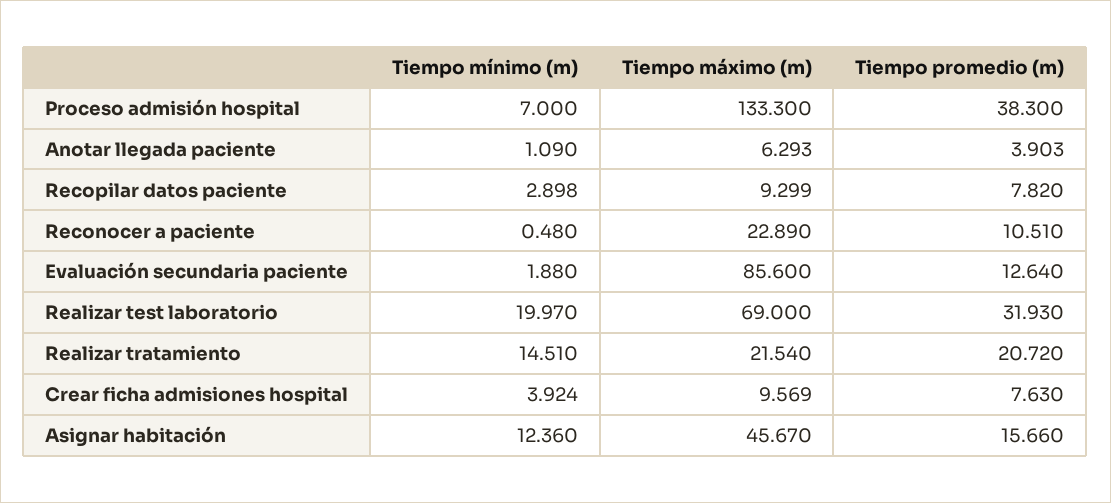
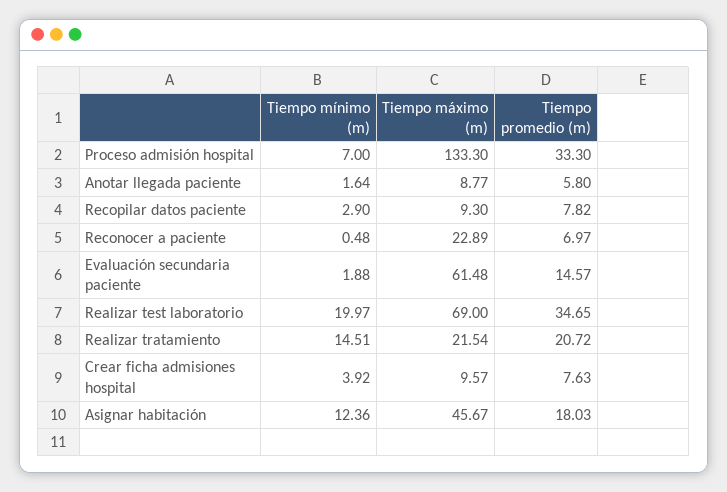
  {
    "Tiempo mínimo (m)": {
      "Proceso admisión hospital": 7,
-     "Anotar llegada paciente": 1.09,
+     "Anotar llegada paciente": 1.64,
      "Recopilar datos paciente": 2.898,
      "Reconocer a paciente": 0.48,
      "Evaluación secundaria paciente": 1.88,
      "Realizar test laboratorio": 19.97,
      "Realizar tratamiento": 14.51,
      "Crear ficha admisiones hospital": 3.924,
      "Asignar habitación": 12.36
    },
    "Tiempo máximo (m)": {
      "Proceso admisión hospital": 133.3,
-     "Anotar llegada paciente": 6.293,
+     "Anotar llegada paciente": 8.77,
      "Recopilar datos paciente": 9.299,
      "Reconocer a paciente": 22.89,
-     "Evaluación secundaria paciente": 85.6,
+     "Evaluación secundaria paciente": 61.48,
      "Realizar test laboratorio": 69,
      "Realizar tratamiento": 21.54,
      "Crear ficha admisiones hospital": 9.569,
      "Asignar habitación": 45.67
    },
    "Tiempo promedio (m)": {
-     "Proceso admisión hospital": 38.3,
+     "Proceso admisión hospital": 33.3,
-     "Anotar llegada paciente": 3.903,
+     "Anotar llegada paciente": 5.8,
      "Recopilar datos paciente": 7.82,
-     "Reconocer a paciente": 10.51,
+     "Reconocer a paciente": 6.97,
-     "Evaluación secundaria paciente": 12.64,
+     "Evaluación secundaria paciente": 14.57,
-     "Realizar test laboratorio": 31.93,
+     "Realizar test laboratorio": 34.65,
      "Realizar tratamiento": 20.72,
      "Crear ficha admisiones hospital": 7.63,
-     "Asignar habitación": 15.66
+     "Asignar habitación": 18.03
    }
  }

